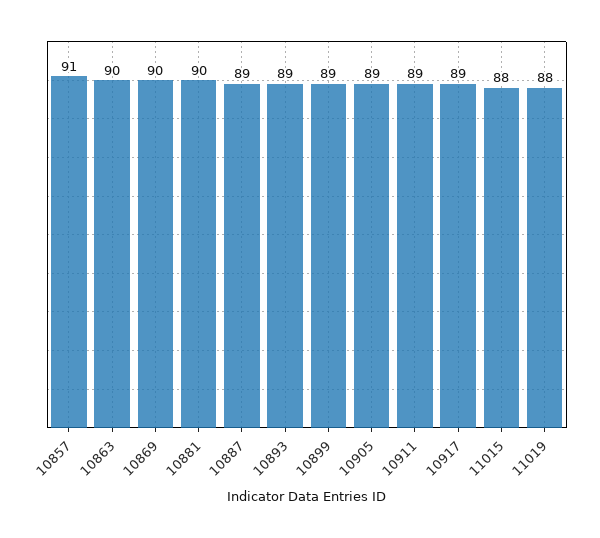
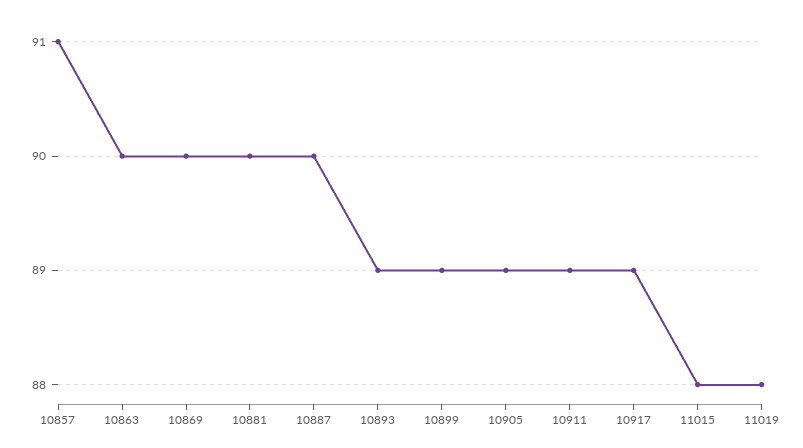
  {
    "10857": 91,
    "10863": 90,
    "10869": 90,
    "10881": 90,
-   "10887": 89,
+   "10887": 90,
    "10893": 89,
    "10899": 89,
    "10905": 89,
    "10911": 89,
    "10917": 89,
    "11015": 88,
    "11019": 88
  }

